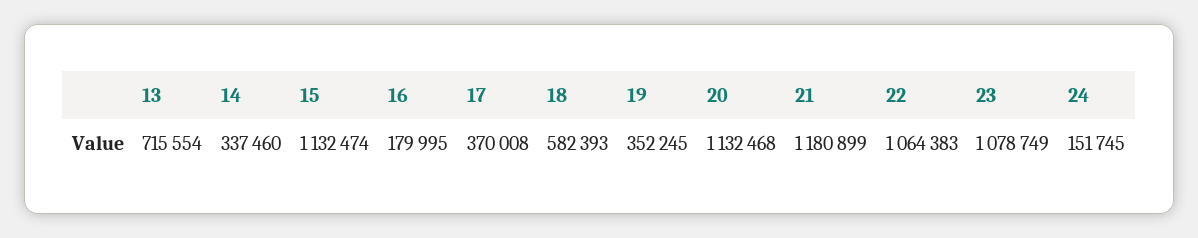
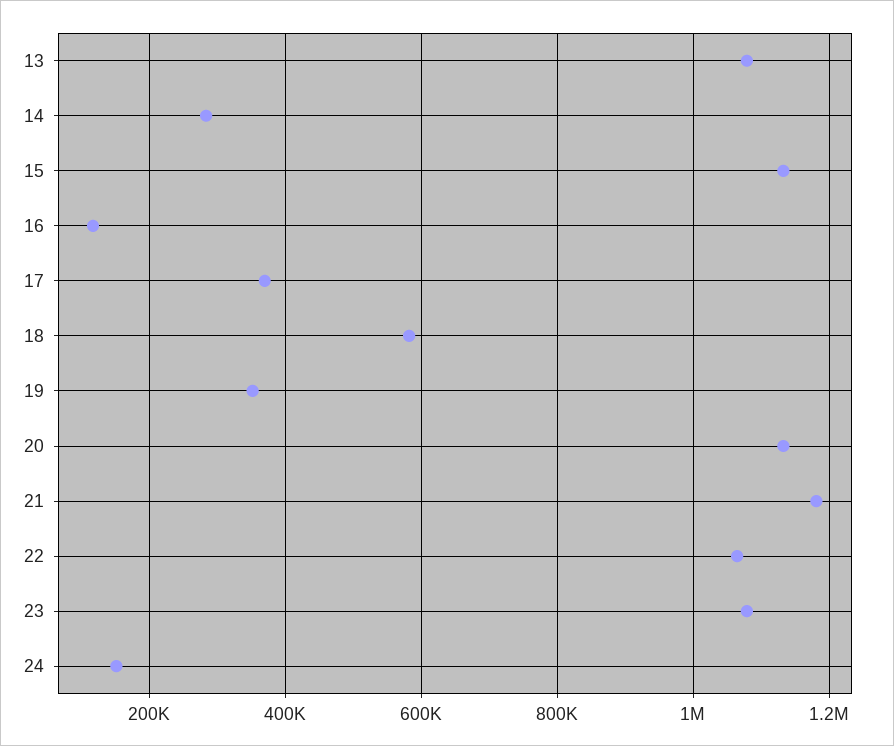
  {
-   "13": 715554,
+   "13": 1080000,
-   "14": 337460,
+   "14": 280000,
    "15": 1132474,
-   "16": 179995,
+   "16": 120000,
    "17": 370008,
    "18": 582393,
    "19": 352245,
    "20": 1132468,
    "21": 1180899,
    "22": 1064383,
    "23": 1078749,
    "24": 151745
  }

